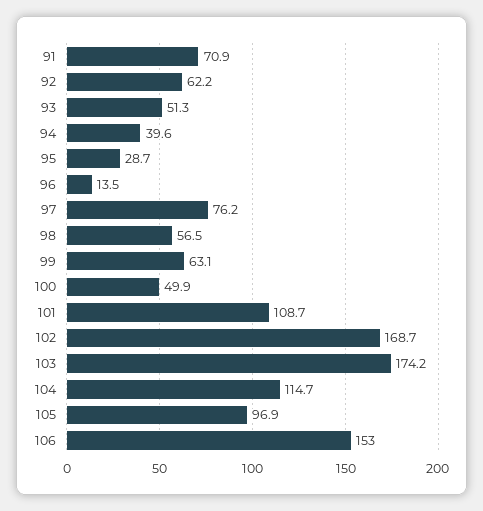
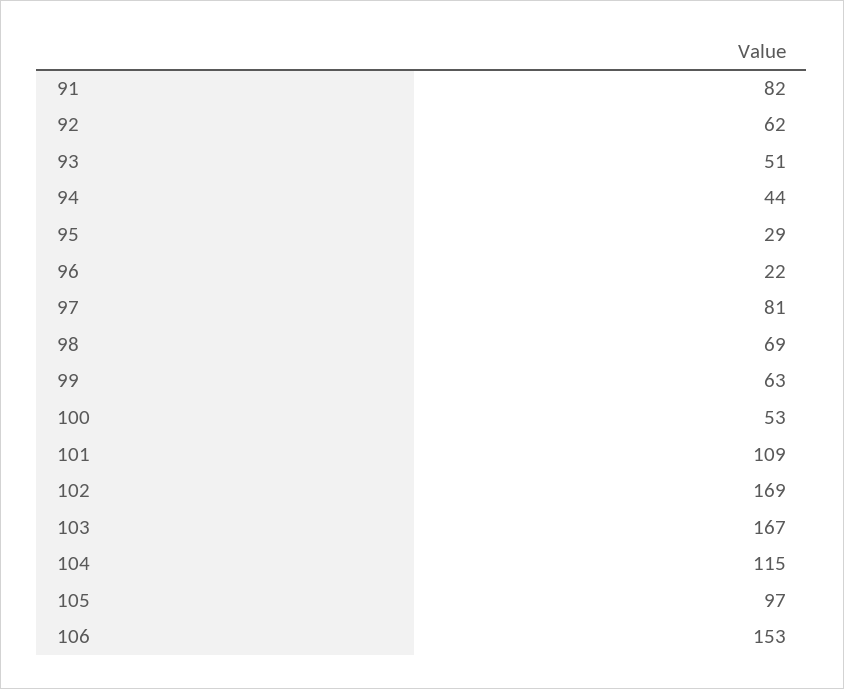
  {
-   "91": 70.9,
+   "91": 82,
    "92": 62.2,
    "93": 51.3,
-   "94": 39.6,
+   "94": 44,
    "95": 28.7,
-   "96": 13.5,
+   "96": 22,
-   "97": 76.2,
+   "97": 81,
-   "98": 56.5,
+   "98": 69,
    "99": 63.1,
-   "100": 49.9,
+   "100": 53,
    "101": 108.7,
    "102": 168.7,
-   "103": 174.2,
+   "103": 167,
    "104": 114.7,
    "105": 96.9,
    "106": 153
  }

